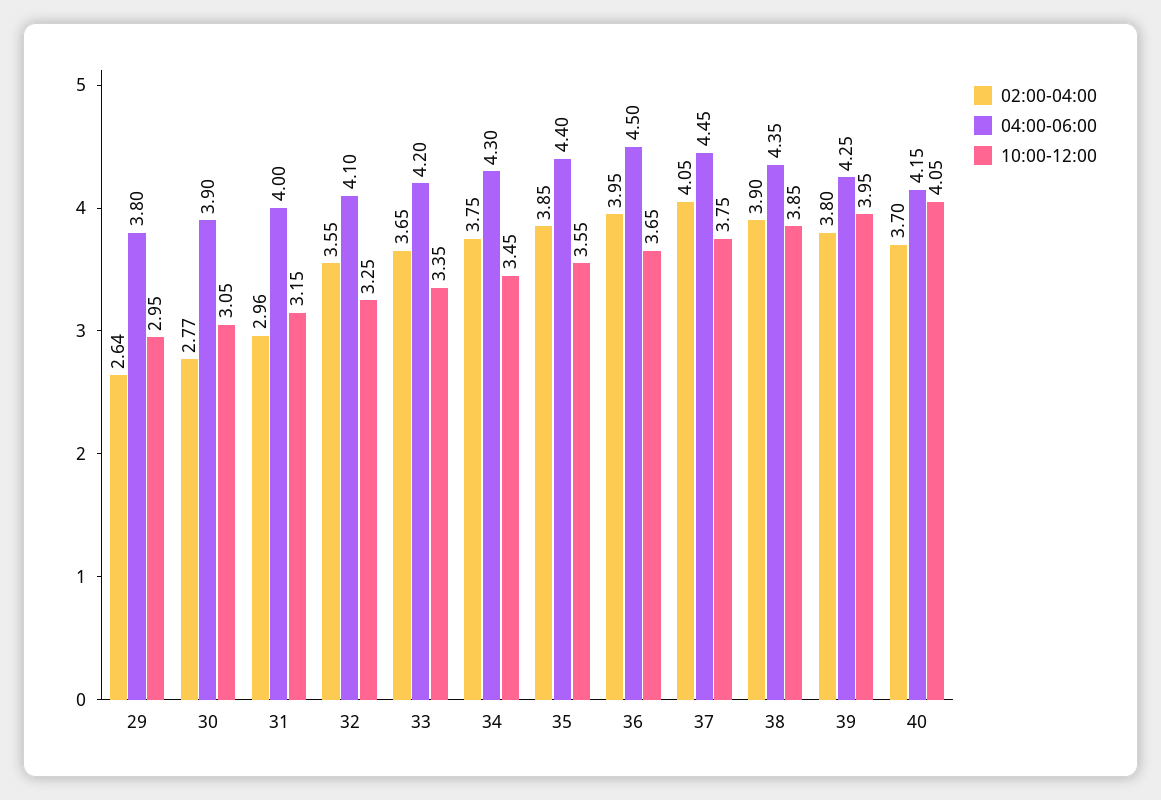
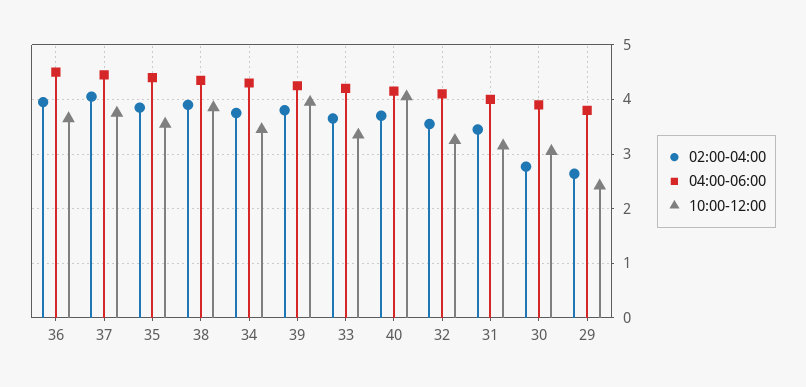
  {
    "02:00-04:00": {
      "29": 2.64,
      "30": 2.77,
-     "31": 2.96,
+     "31": 3.4,
      "32": 3.55,
      "33": 3.65,
      "34": 3.75,
      "35": 3.85,
      "36": 3.95,
      "37": 4.05,
      "38": 3.9,
      "39": 3.8,
      "40": 3.7
    },
    "04:00-06:00": {
      "29": 3.8,
      "30": 3.9,
      "31": 4,
      "32": 4.1,
      "33": 4.2,
      "34": 4.3,
      "35": 4.4,
      "36": 4.5,
      "37": 4.45,
      "38": 4.35,
      "39": 4.25,
      "40": 4.15
    },
    "10:00-12:00": {
-     "29": 2.95,
+     "29": 2.4,
      "30": 3.05,
      "31": 3.15,
      "32": 3.25,
      "33": 3.35,
      "34": 3.45,
      "35": 3.55,
      "36": 3.65,
      "37": 3.75,
      "38": 3.85,
      "39": 3.95,
      "40": 4.05
    }
  }

